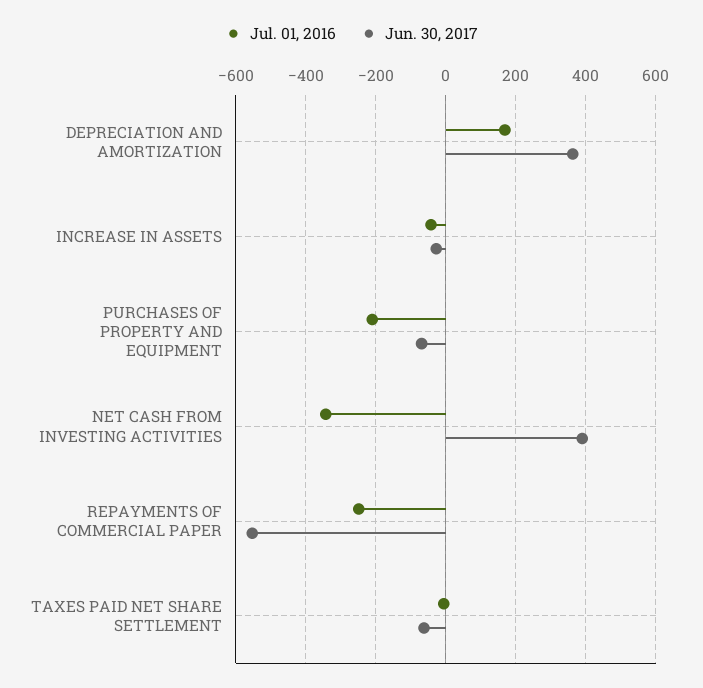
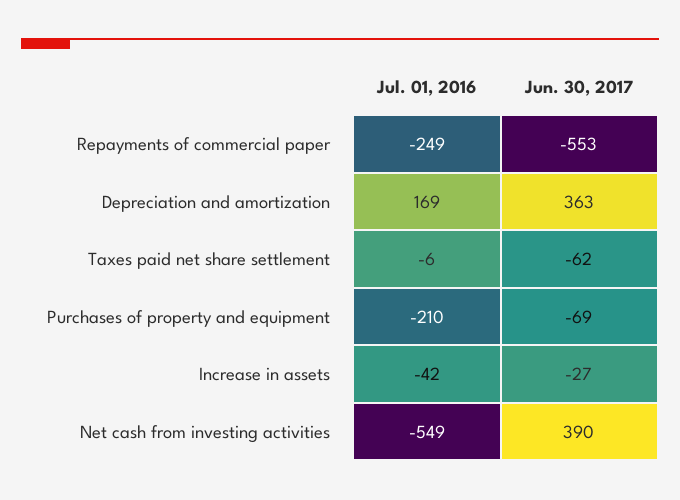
  {
    "Jul. 01, 2016": {
      "DEPRECIATION AND AMORTIZATION": 169,
      "INCREASE IN ASSETS": -42,
      "PURCHASES OF PROPERTY AND EQUIPMENT": -210,
-     "NET CASH FROM INVESTING ACTIVITIES": -340,
+     "NET CASH FROM INVESTING ACTIVITIES": -549,
      "REPAYMENTS OF COMMERCIAL PAPER": -249,
      "TAXES PAID NET SHARE SETTLEMENT": -6
    },
    "Jun. 30, 2017": {
      "DEPRECIATION AND AMORTIZATION": 363,
      "INCREASE IN ASSETS": -27,
      "PURCHASES OF PROPERTY AND EQUIPMENT": -69,
      "NET CASH FROM INVESTING ACTIVITIES": 390,
      "REPAYMENTS OF COMMERCIAL PAPER": -553,
      "TAXES PAID NET SHARE SETTLEMENT": -62
    }
  }

